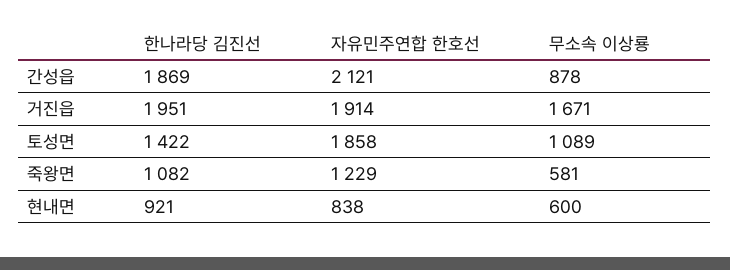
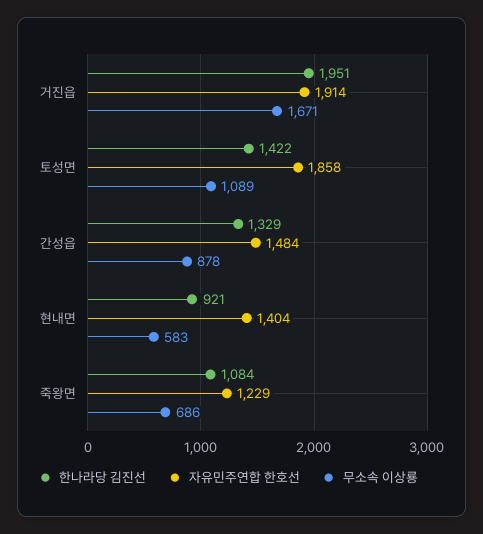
  {
    "한나라당 김진선": {
-     "간성읍": 1869,
+     "간성읍": 1329,
      "거진읍": 1951,
      "토성면": 1422,
-     "죽왕면": 1082,
+     "죽왕면": 1084,
      "현내면": 921
    },
    "자유민주연합 한호선": {
-     "간성읍": 2121,
+     "간성읍": 1484,
      "거진읍": 1914,
      "토성면": 1858,
      "죽왕면": 1229,
-     "현내면": 838
+     "현내면": 1404
    },
    "무소속 이상룡": {
      "간성읍": 878,
      "거진읍": 1671,
      "토성면": 1089,
-     "죽왕면": 581,
+     "죽왕면": 686,
-     "현내면": 600
+     "현내면": 583
    }
  }

